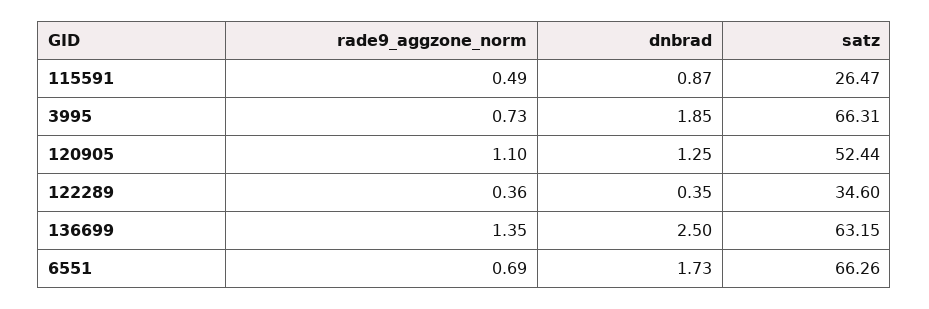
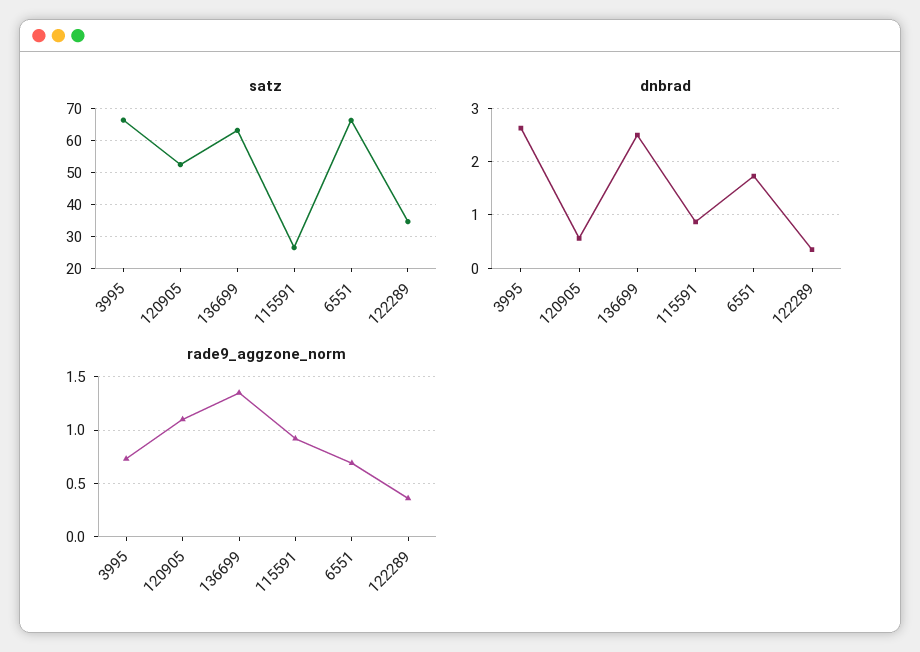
  {
    "rade9_aggzone_norm": {
-     "115591": 0.49,
+     "115591": 0.9,
      "3995": 0.73,
      "120905": 1.1,
      "122289": 0.36,
      "136699": 1.35,
      "6551": 0.69
    },
    "dnbrad": {
      "115591": 0.87,
-     "3995": 1.85,
+     "3995": 2.6,
-     "120905": 1.25,
+     "120905": 0.6,
      "122289": 0.35,
      "136699": 2.5,
      "6551": 1.73
    },
    "satz": {
      "115591": 26.47,
      "3995": 66.31,
      "120905": 52.44,
      "122289": 34.6,
      "136699": 63.15,
      "6551": 66.26
    }
  }

